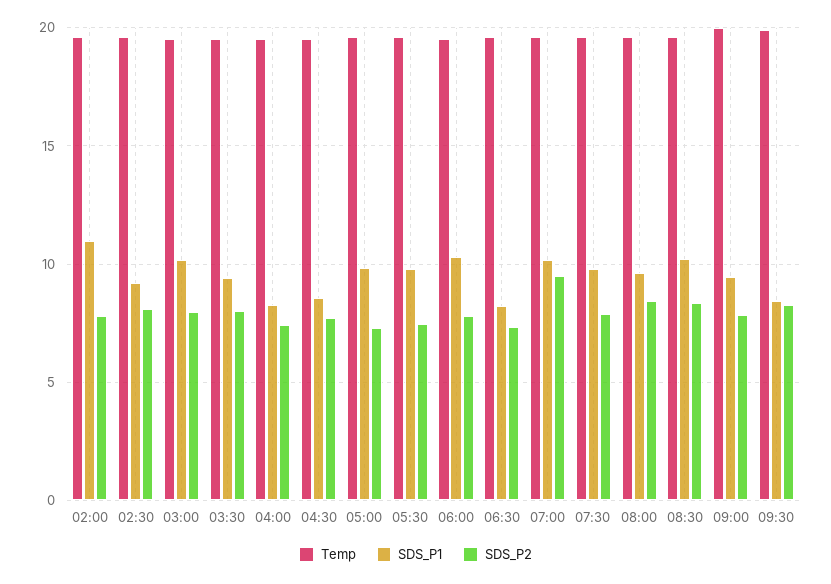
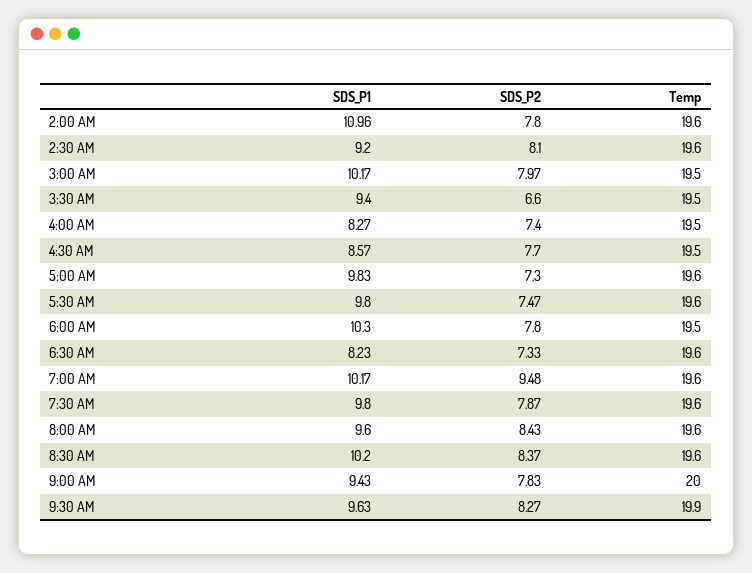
  {
    "Temp": {
      "02:00": 19.6,
      "02:30": 19.6,
      "03:00": 19.5,
      "03:30": 19.5,
      "04:00": 19.5,
      "04:30": 19.5,
      "05:00": 19.6,
      "05:30": 19.6,
      "06:00": 19.5,
      "06:30": 19.6,
      "07:00": 19.6,
      "07:30": 19.6,
      "08:00": 19.6,
      "08:30": 19.6,
      "09:00": 20,
      "09:30": 19.9
    },
    "SDS_P1": {
      "02:00": 10.96,
      "02:30": 9.2,
      "03:00": 10.17,
      "03:30": 9.4,
      "04:00": 8.27,
      "04:30": 8.57,
      "05:00": 9.83,
      "05:30": 9.8,
      "06:00": 10.3,
      "06:30": 8.23,
      "07:00": 10.17,
      "07:30": 9.8,
      "08:00": 9.6,
      "08:30": 10.2,
      "09:00": 9.43,
-     "09:30": 8.5
+     "09:30": 9.63
    },
    "SDS_P2": {
      "02:00": 7.8,
      "02:30": 8.1,
      "03:00": 7.97,
-     "03:30": 8,
+     "03:30": 6.6,
      "04:00": 7.4,
      "04:30": 7.7,
      "05:00": 7.3,
      "05:30": 7.47,
      "06:00": 7.8,
      "06:30": 7.33,
      "07:00": 9.48,
      "07:30": 7.87,
      "08:00": 8.43,
      "08:30": 8.37,
      "09:00": 7.83,
      "09:30": 8.27
    }
  }

